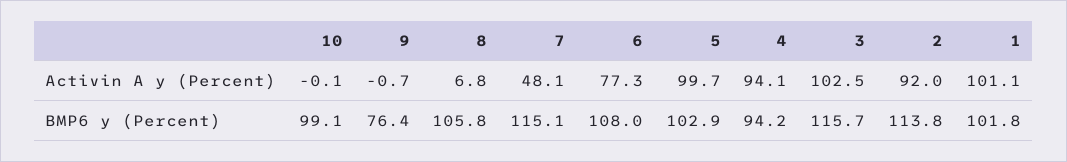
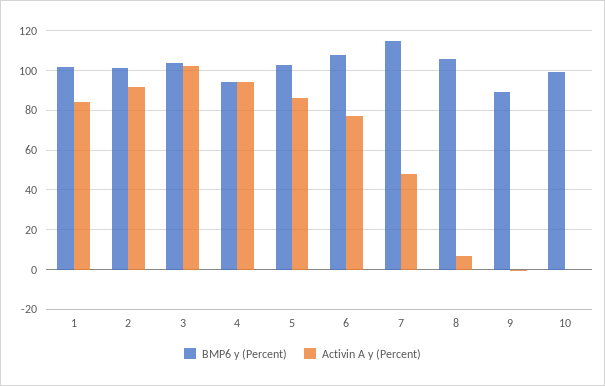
  {
    "Activin A y (Percent)": {
      "10": -0.1,
      "9": -0.7,
      "8": 6.8,
      "7": 48.1,
      "6": 77.3,
-     "5": 99.7,
+     "5": 85,
      "4": 94.1,
      "3": 102.5,
      "2": 92,
-     "1": 101.1
+     "1": 85
    },
    "BMP6 y (Percent)": {
      "10": 99.1,
-     "9": 76.4,
+     "9": 90,
      "8": 105.8,
      "7": 115.1,
      "6": 108,
      "5": 102.9,
      "4": 94.2,
-     "3": 115.7,
+     "3": 105,
-     "2": 113.8,
+     "2": 100,
      "1": 101.8
    }
  }

